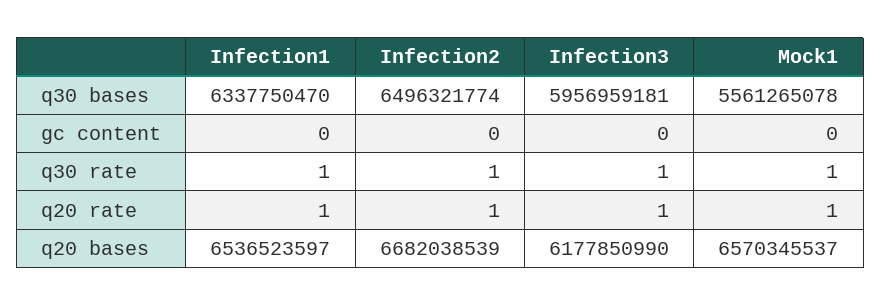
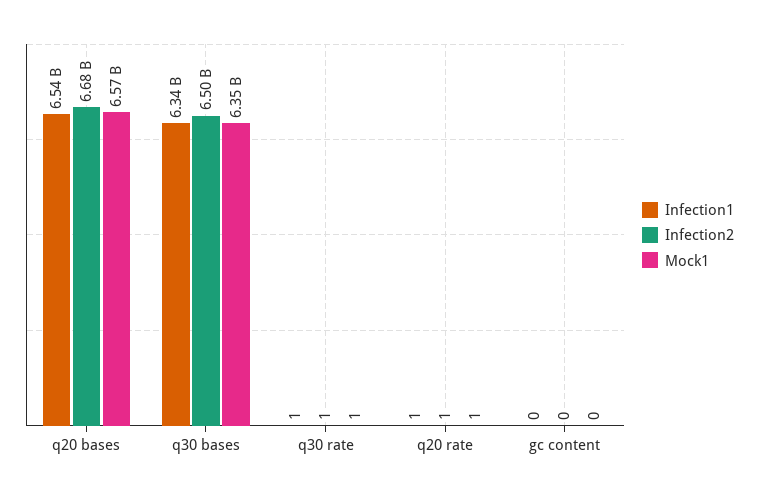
  {
    "Infection1": {
      "q30 bases": 6337750470,
      "gc content": 0,
      "q30 rate": 1,
      "q20 rate": 1,
      "q20 bases": 6536523597
    },
    "Infection2": {
      "q30 bases": 6496321774,
      "gc content": 0,
      "q30 rate": 1,
      "q20 rate": 1,
      "q20 bases": 6682038539
    },
-   "Infection3": {
-     "q30 bases": 5956959181,
-     "gc content": 0,
-     "q30 rate": 1,
-     "q20 rate": 1,
-     "q20 bases": 6177850990
-   },
    "Mock1": {
-     "q30 bases": 5561265078,
+     "q30 bases": 6350000000,
      "gc content": 0,
      "q30 rate": 1,
      "q20 rate": 1,
      "q20 bases": 6570345537
    }
  }

